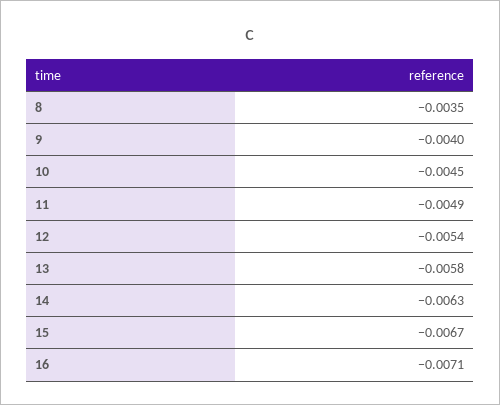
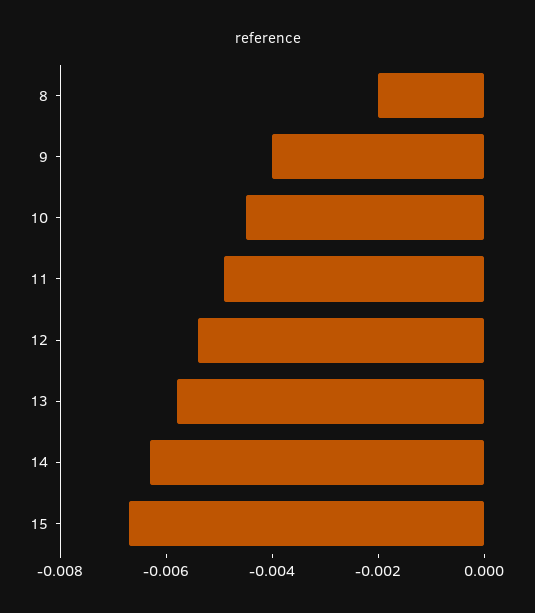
  {
-   "8": -0.0035,
+   "8": -0.002,
    "9": -0.004,
    "10": -0.0045,
    "11": -0.0049,
    "12": -0.0054,
    "13": -0.0058,
    "14": -0.0063,
-   "15": -0.0067,
+   "15": -0.0067
-   "16": -0.0071
  }

